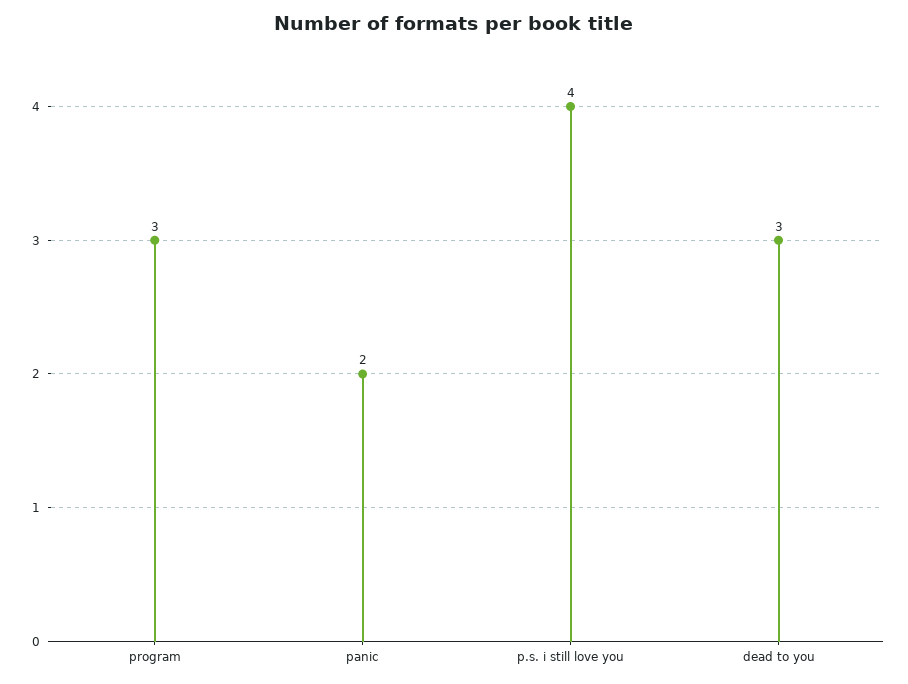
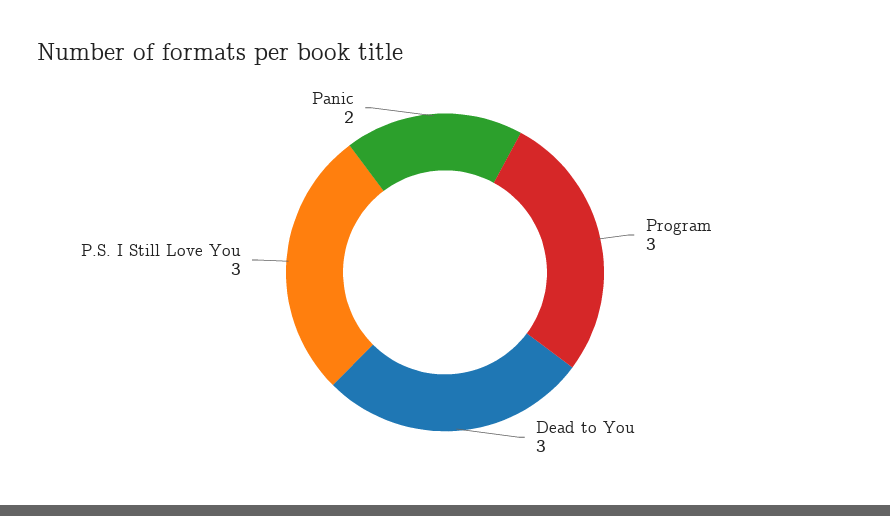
  {
    "program": 3,
    "panic": 2,
-   "p.s. i still love you": 4,
+   "p.s. i still love you": 3,
    "dead to you": 3
  }

